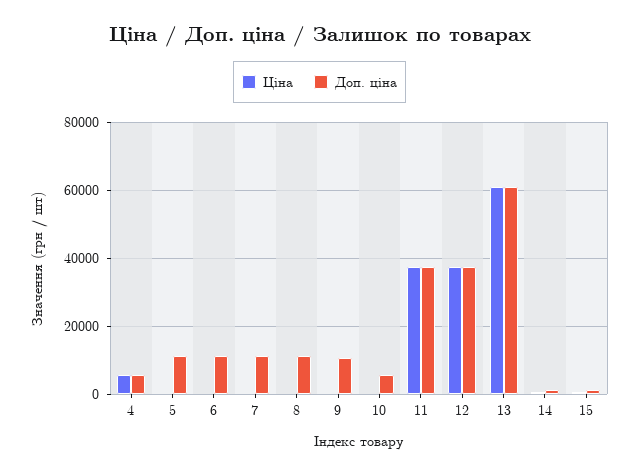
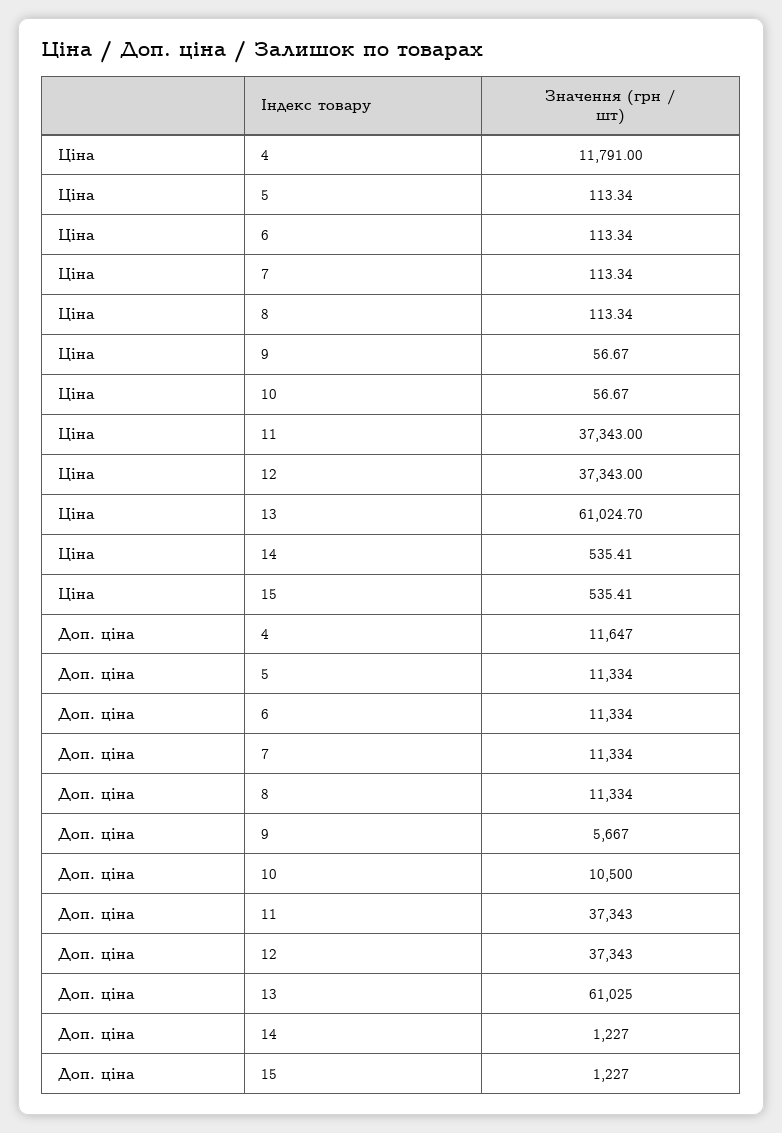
  {
    "Ціна": {
-     "4": 6000,
+     "4": 11791,
      "5": 113.34,
      "6": 113.34,
      "7": 113.34,
      "8": 113.34,
      "9": 56.67,
      "10": 56.67,
      "11": 37343,
      "12": 37343,
      "13": 61024.7,
      "14": 535.41,
      "15": 535.41
    },
    "Доп. ціна": {
-     "4": 6000,
+     "4": 11647,
      "5": 11334,
      "6": 11334,
      "7": 11334,
      "8": 11334,
-     "9": 10000,
+     "9": 5667,
-     "10": 6000,
+     "10": 10500,
      "11": 37343,
      "12": 37343,
      "13": 61025,
      "14": 1227,
      "15": 1227
    }
  }

